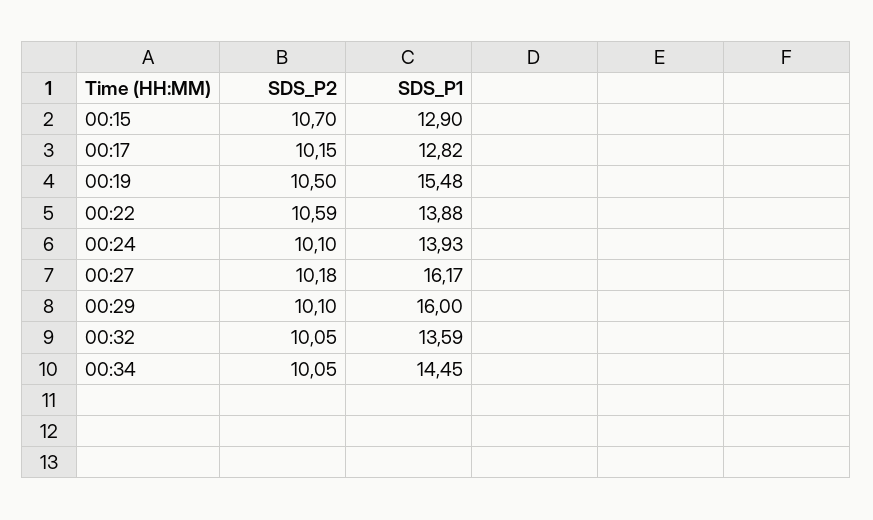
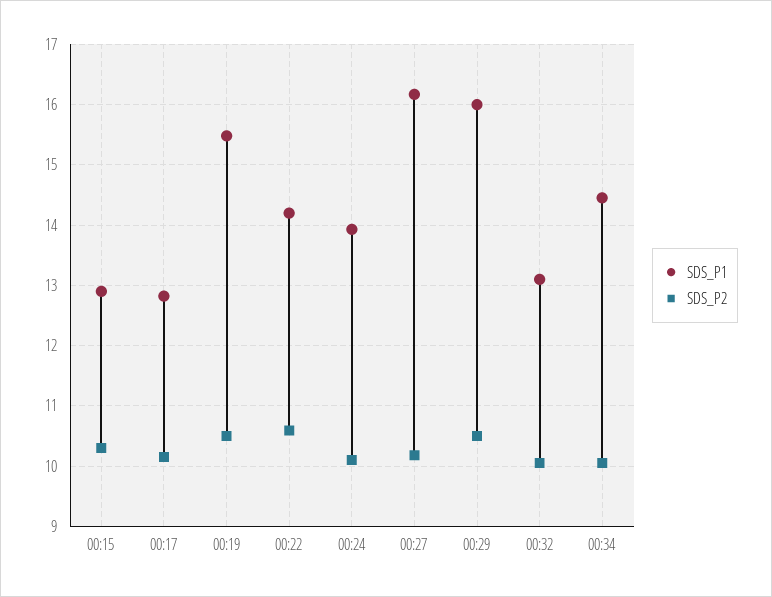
  {
    "SDS_P2": {
-     "00:15": 10.7,
+     "00:15": 10.3,
      "00:17": 10.15,
      "00:19": 10.5,
      "00:22": 10.59,
      "00:24": 10.1,
      "00:27": 10.18,
-     "00:29": 10.1,
+     "00:29": 10.5,
      "00:32": 10.05,
      "00:34": 10.05
    },
    "SDS_P1": {
      "00:15": 12.9,
      "00:17": 12.82,
      "00:19": 15.48,
-     "00:22": 13.88,
+     "00:22": 14.2,
      "00:24": 13.93,
      "00:27": 16.17,
      "00:29": 16,
-     "00:32": 13.59,
+     "00:32": 13.1,
      "00:34": 14.45
    }
  }

